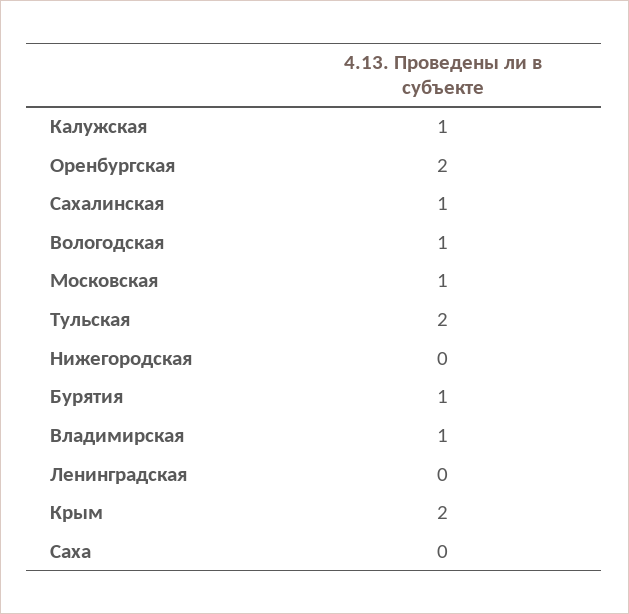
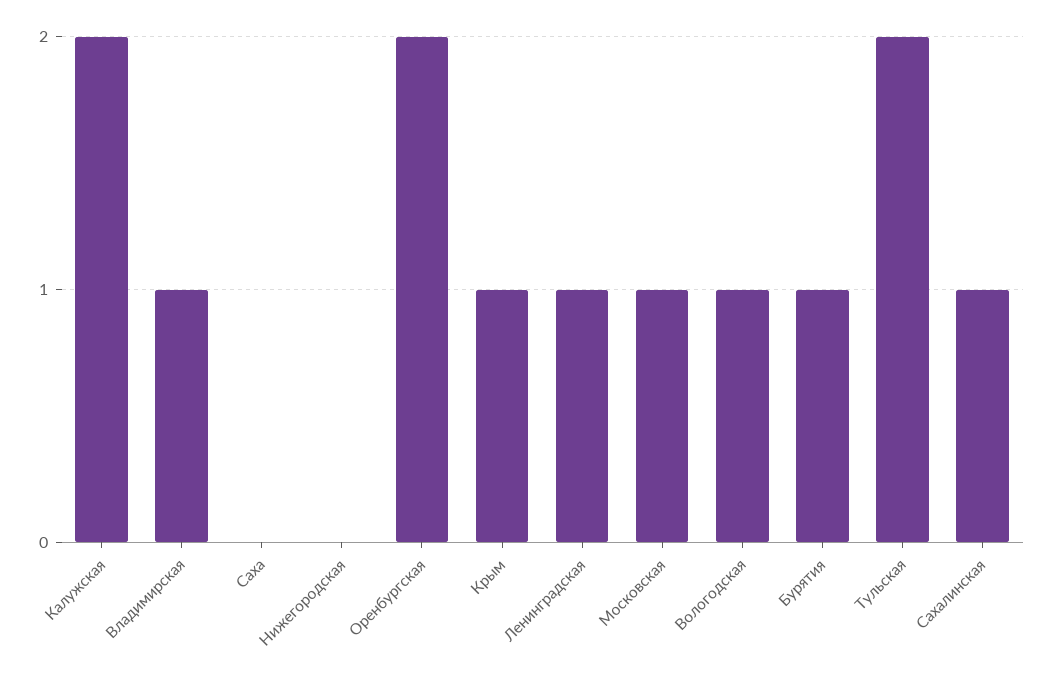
  {
-   "Калужская": 1,
+   "Калужская": 2,
    "Оренбургская": 2,
    "Сахалинская": 1,
    "Вологодская": 1,
    "Московская": 1,
    "Тульская": 2,
    "Нижегородская": 0,
    "Бурятия": 1,
    "Владимирская": 1,
-   "Ленинградская": 0,
+   "Ленинградская": 1,
-   "Крым": 2,
+   "Крым": 1,
    "Саха": 0
  }

